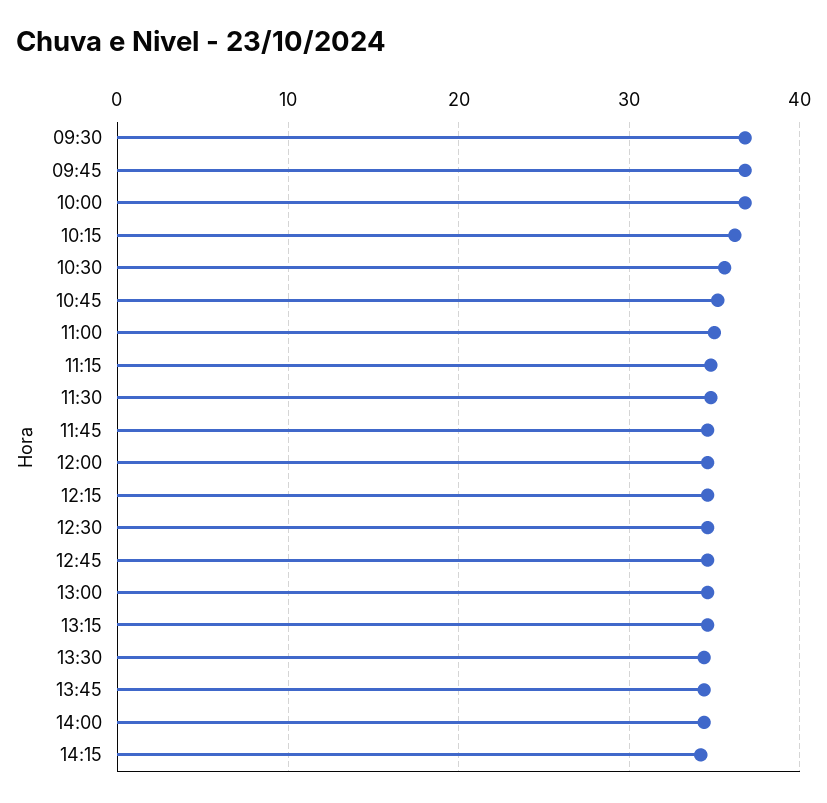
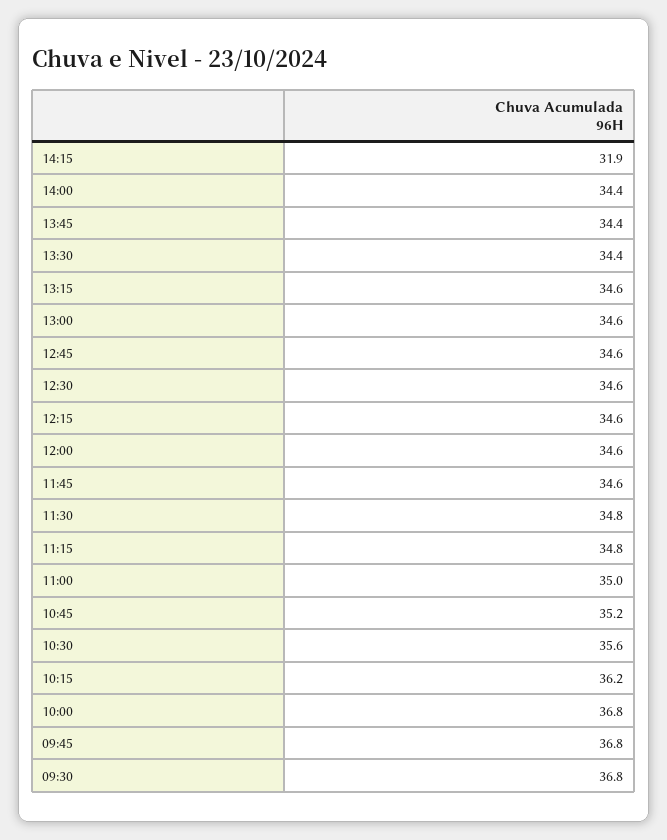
  {
    "09:30": 36.8,
    "09:45": 36.8,
    "10:00": 36.8,
    "10:15": 36.2,
    "10:30": 35.6,
    "10:45": 35.2,
    "11:00": 35,
    "11:15": 34.8,
    "11:30": 34.8,
    "11:45": 34.6,
    "12:00": 34.6,
    "12:15": 34.6,
    "12:30": 34.6,
    "12:45": 34.6,
    "13:00": 34.6,
    "13:15": 34.6,
    "13:30": 34.4,
    "13:45": 34.4,
    "14:00": 34.4,
-   "14:15": 34
+   "14:15": 31.9
  }

